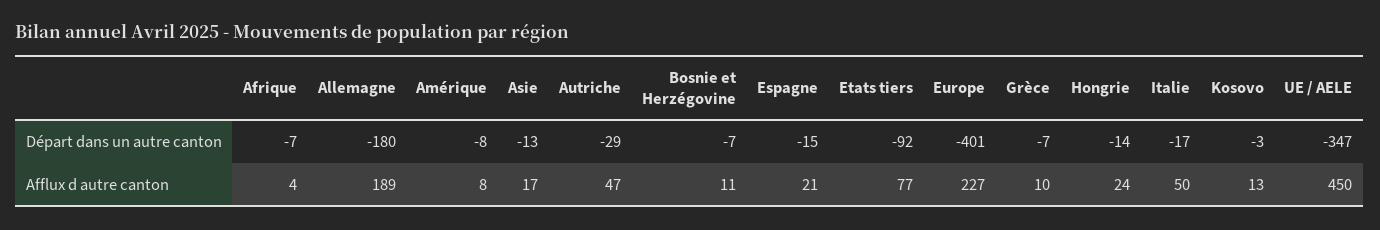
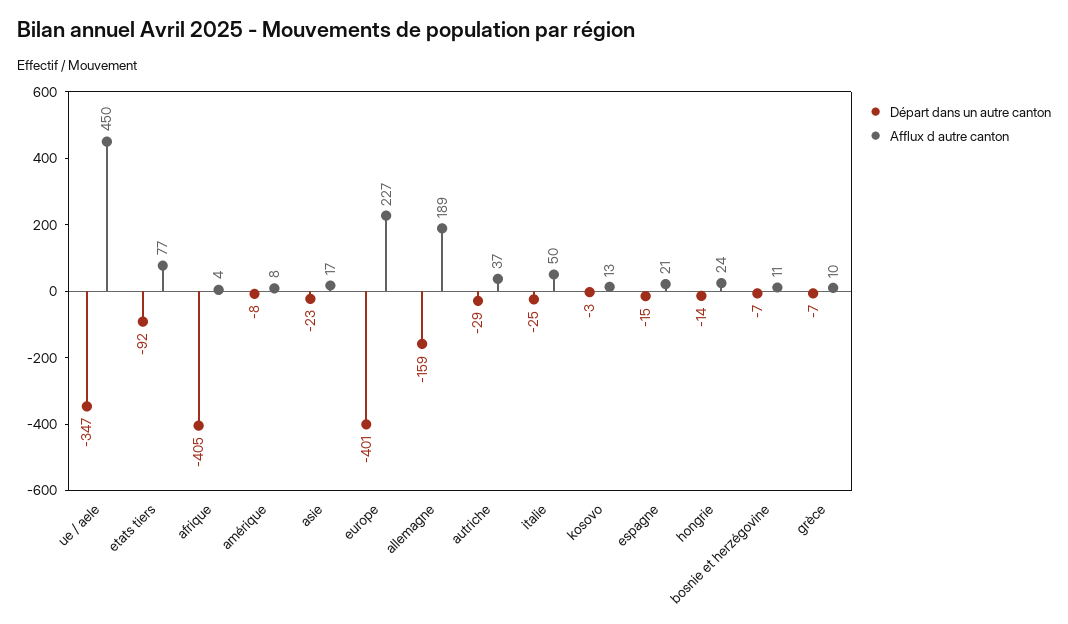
  {
    "Départ dans un autre canton": {
-     "Afrique": -7,
+     "Afrique": -405,
-     "Allemagne": -180,
+     "Allemagne": -159,
      "Amérique": -8,
-     "Asie": -13,
+     "Asie": -23,
      "Autriche": -29,
      "Bosnie et Herzégovine": -7,
      "Espagne": -15,
      "Etats tiers": -92,
      "Europe": -401,
      "Grèce": -7,
      "Hongrie": -14,
-     "Italie": -17,
+     "Italie": -25,
      "Kosovo": -3,
      "UE / AELE": -347
    },
    "Afflux d autre canton": {
      "Afrique": 4,
      "Allemagne": 189,
      "Amérique": 8,
      "Asie": 17,
-     "Autriche": 47,
+     "Autriche": 37,
      "Bosnie et Herzégovine": 11,
      "Espagne": 21,
      "Etats tiers": 77,
      "Europe": 227,
      "Grèce": 10,
      "Hongrie": 24,
      "Italie": 50,
      "Kosovo": 13,
      "UE / AELE": 450
    }
  }

